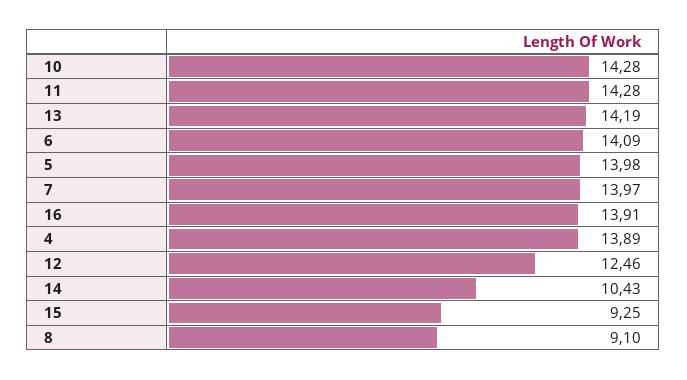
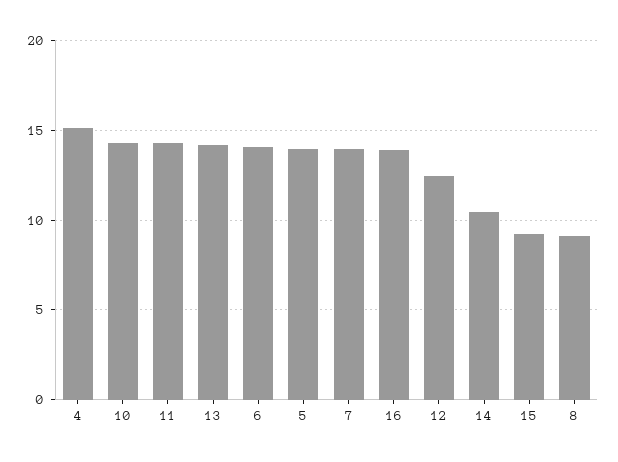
  {
    "10": 14.28,
    "11": 14.28,
    "13": 14.19,
    "6": 14.09,
    "5": 13.98,
    "7": 13.97,
    "16": 13.91,
-   "4": 13.89,
+   "4": 15,
    "12": 12.46,
    "14": 10.43,
    "15": 9.25,
    "8": 9.1
  }

